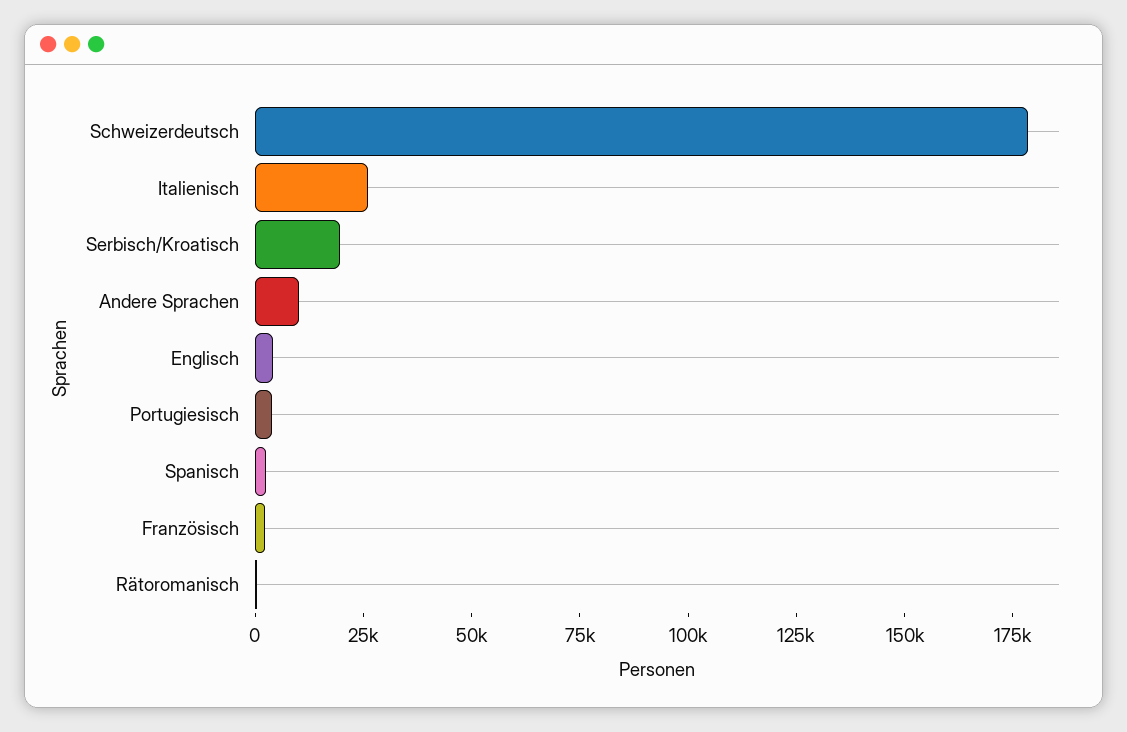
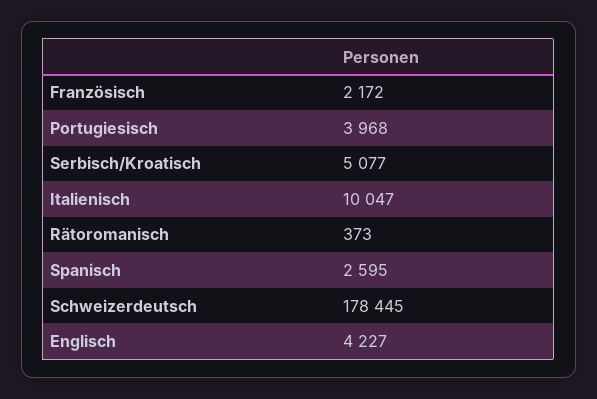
  {
    "Schweizerdeutsch": 178445,
-   "Italienisch": 25000,
+   "Italienisch": 10047,
-   "Serbisch/Kroatisch": 20000,
+   "Serbisch/Kroatisch": 5077,
-   "Andere Sprachen": 10000,
    "Englisch": 4227,
    "Portugiesisch": 3968,
    "Spanisch": 2595,
    "Französisch": 2172,
    "Rätoromanisch": 373
  }

